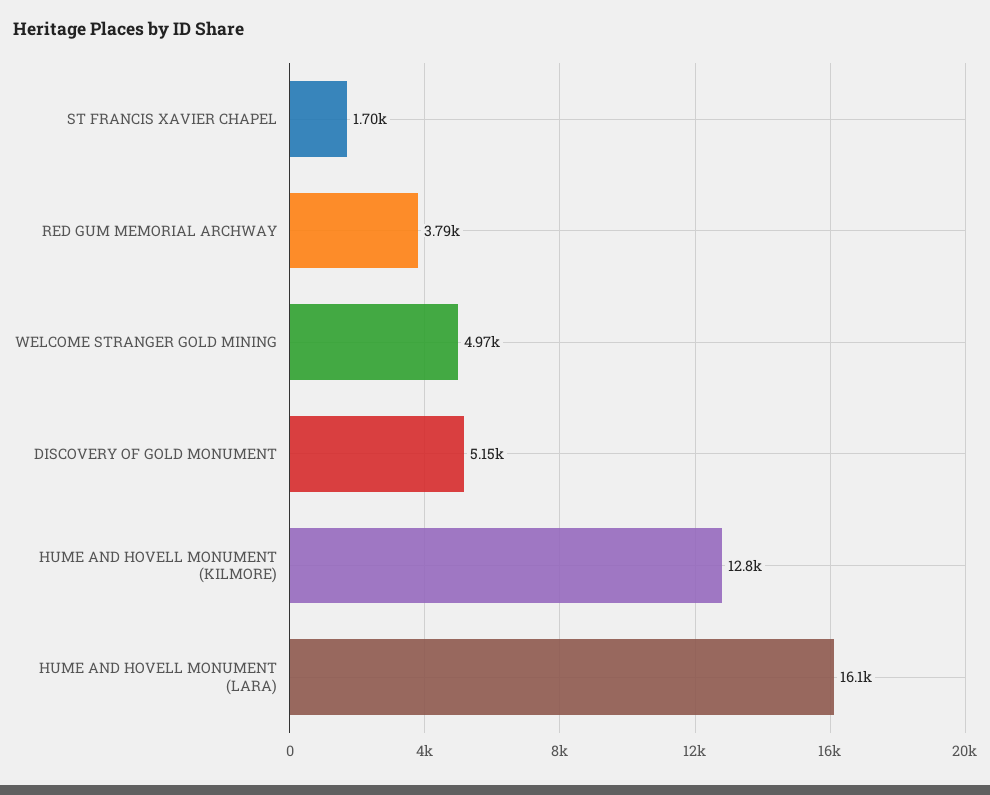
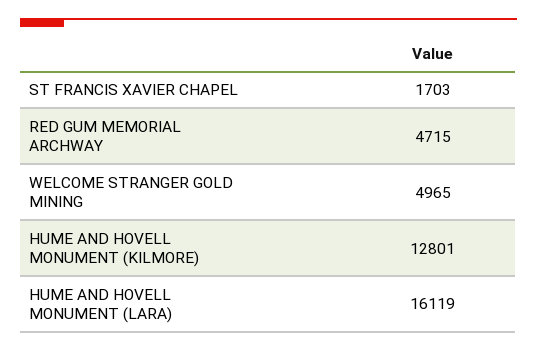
  {
    "ST FRANCIS XAVIER CHAPEL": 1703,
-   "RED GUM MEMORIAL ARCHWAY": 3790,
+   "RED GUM MEMORIAL ARCHWAY": 4715,
    "WELCOME STRANGER GOLD MINING": 4965,
-   "DISCOVERY OF GOLD MONUMENT": 5150,
    "HUME AND HOVELL MONUMENT (KILMORE)": 12801,
    "HUME AND HOVELL MONUMENT (LARA)": 16119
  }

